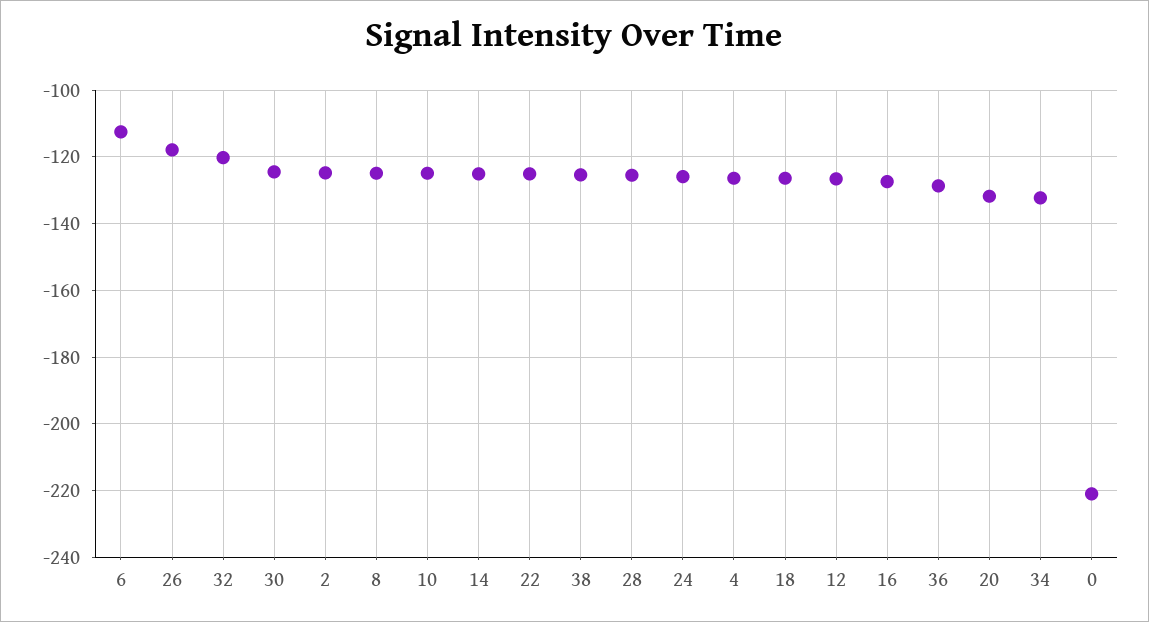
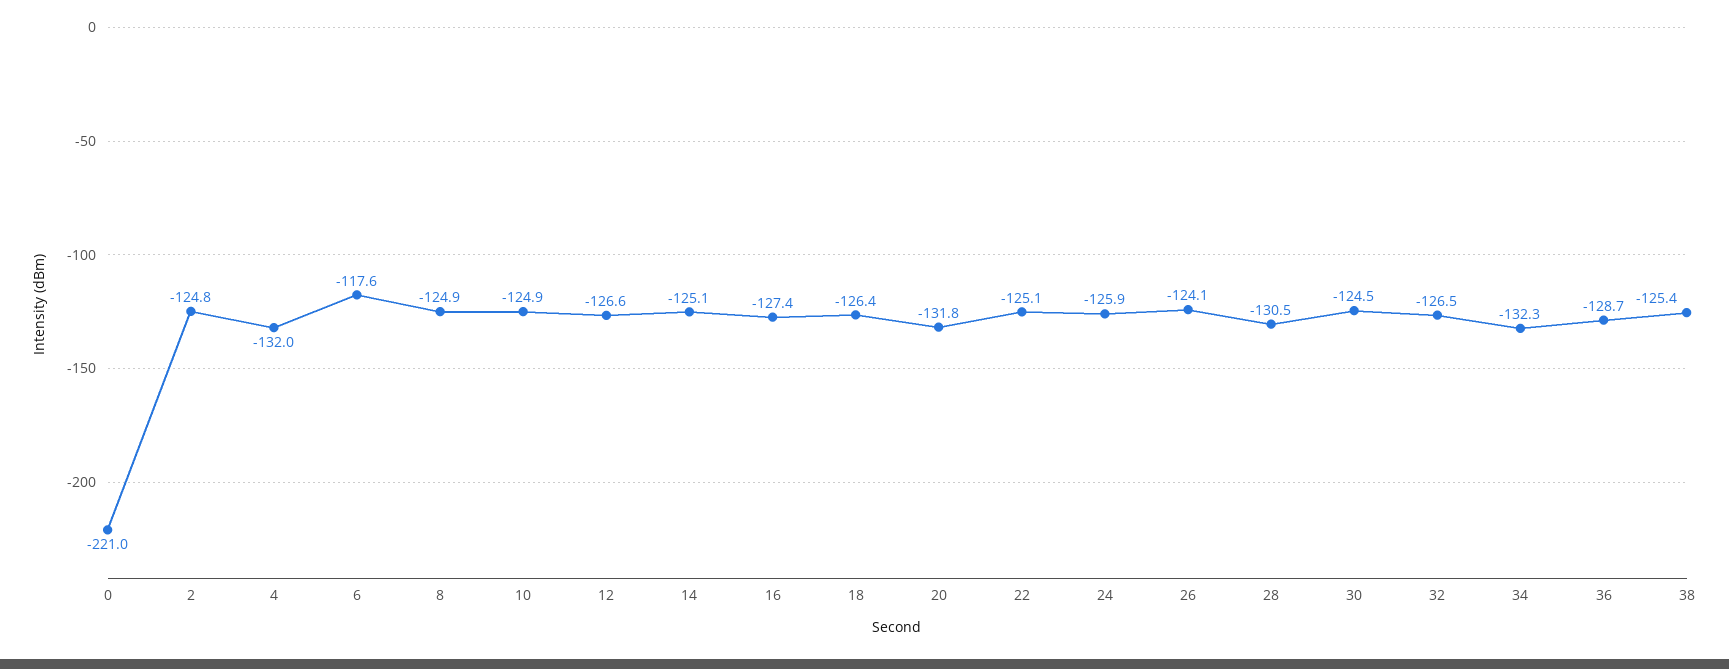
  {
-   "6": -112,
+   "6": -117.6,
-   "26": -118,
+   "26": -124.1,
-   "32": -120,
+   "32": -126.5,
    "30": -124.5,
    "2": -124.8,
    "8": -124.9,
    "10": -124.9,
    "14": -125.1,
    "22": -125.1,
    "38": -125.4,
-   "28": -126,
+   "28": -130.5,
    "24": -125.9,
-   "4": -126,
+   "4": -132,
    "18": -126.4,
    "12": -126.6,
    "16": -127.4,
    "36": -128.7,
    "20": -131.8,
    "34": -132.3,
    "0": -221
  }

